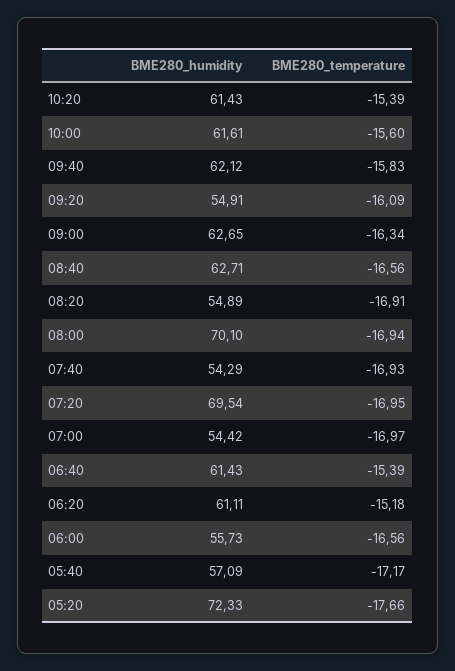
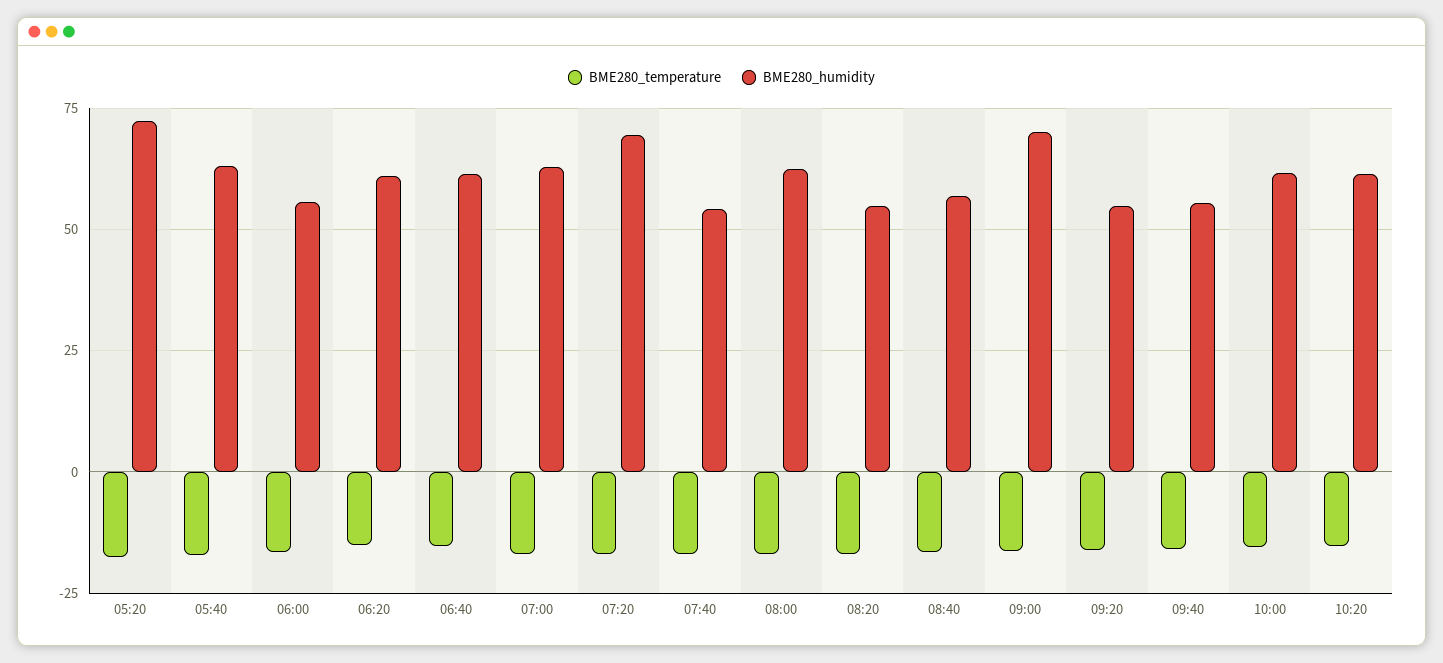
  {
    "BME280_humidity": {
      "10:20": 61.43,
      "10:00": 61.61,
-     "09:40": 62.12,
+     "09:40": 55,
      "09:20": 54.91,
-     "09:00": 62.65,
+     "09:00": 70,
-     "08:40": 62.71,
+     "08:40": 57.5,
      "08:20": 54.89,
-     "08:00": 70.1,
+     "08:00": 62.5,
      "07:40": 54.29,
      "07:20": 69.54,
-     "07:00": 54.42,
+     "07:00": 62.5,
      "06:40": 61.43,
      "06:20": 61.11,
      "06:00": 55.73,
-     "05:40": 57.09,
+     "05:40": 62.5,
      "05:20": 72.33
    },
    "BME280_temperature": {
      "10:20": -15.39,
      "10:00": -15.6,
      "09:40": -15.83,
      "09:20": -16.09,
      "09:00": -16.34,
      "08:40": -16.56,
      "08:20": -16.91,
      "08:00": -16.94,
      "07:40": -16.93,
      "07:20": -16.95,
      "07:00": -16.97,
      "06:40": -15.39,
      "06:20": -15.18,
      "06:00": -16.56,
      "05:40": -17.17,
      "05:20": -17.66
    }
  }

